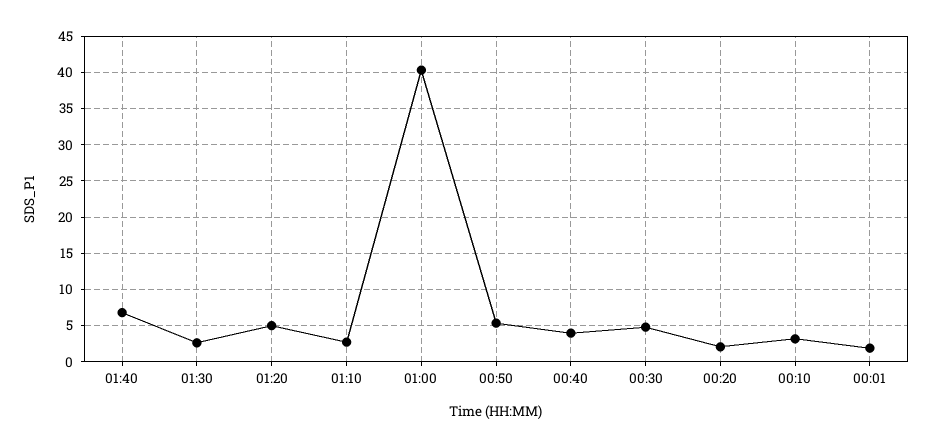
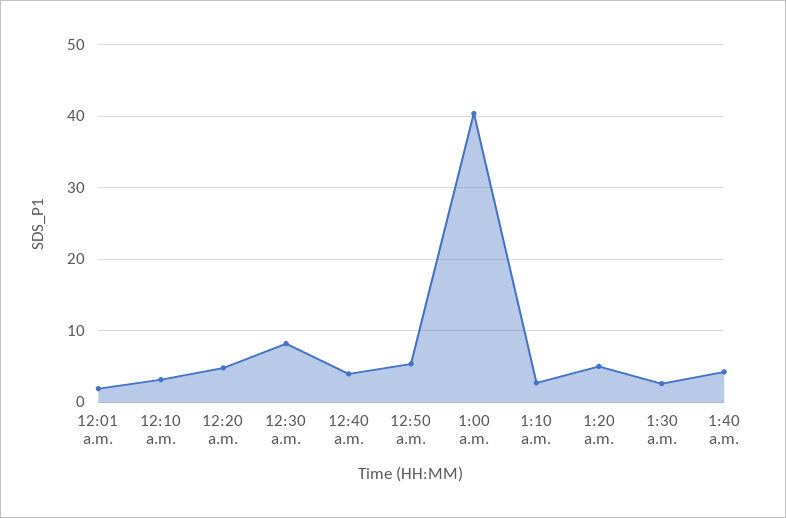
  {
-   "01:40": 7,
+   "01:40": 4,
    "01:30": 3,
    "01:20": 5,
    "01:10": 3,
    "01:00": 40,
    "00:50": 5,
    "00:40": 4,
-   "00:30": 5,
+   "00:30": 8,
-   "00:20": 2,
+   "00:20": 5,
    "00:10": 3,
    "00:01": 2
  }

